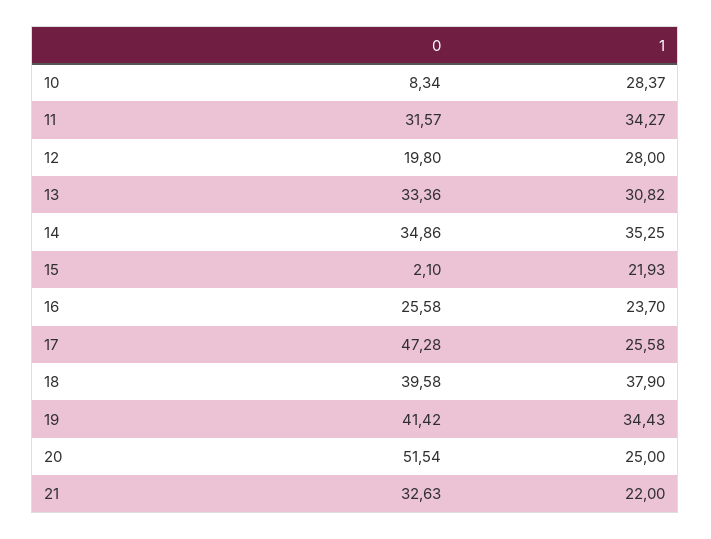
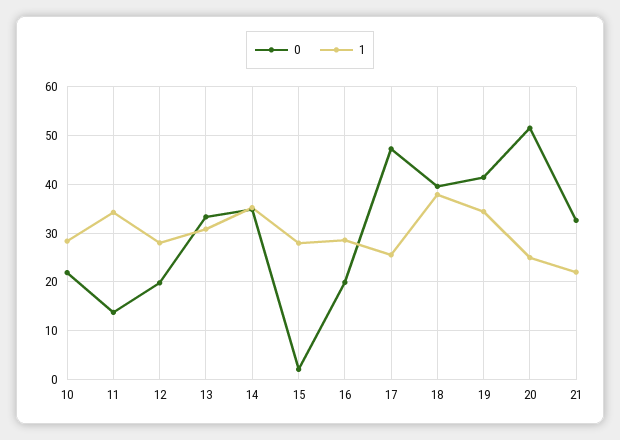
  {
    "0": {
-     "10": 8.34,
+     "10": 22,
-     "11": 31.57,
+     "11": 14,
      "12": 19.8,
      "13": 33.36,
      "14": 34.86,
      "15": 2.1,
-     "16": 25.58,
+     "16": 20,
      "17": 47.28,
      "18": 39.58,
      "19": 41.42,
      "20": 51.54,
      "21": 32.63
    },
    "1": {
      "10": 28.37,
      "11": 34.27,
      "12": 28,
      "13": 30.82,
      "14": 35.25,
-     "15": 21.93,
+     "15": 28,
-     "16": 23.7,
+     "16": 28,
      "17": 25.58,
      "18": 37.9,
      "19": 34.43,
      "20": 25,
      "21": 22
    }
  }

